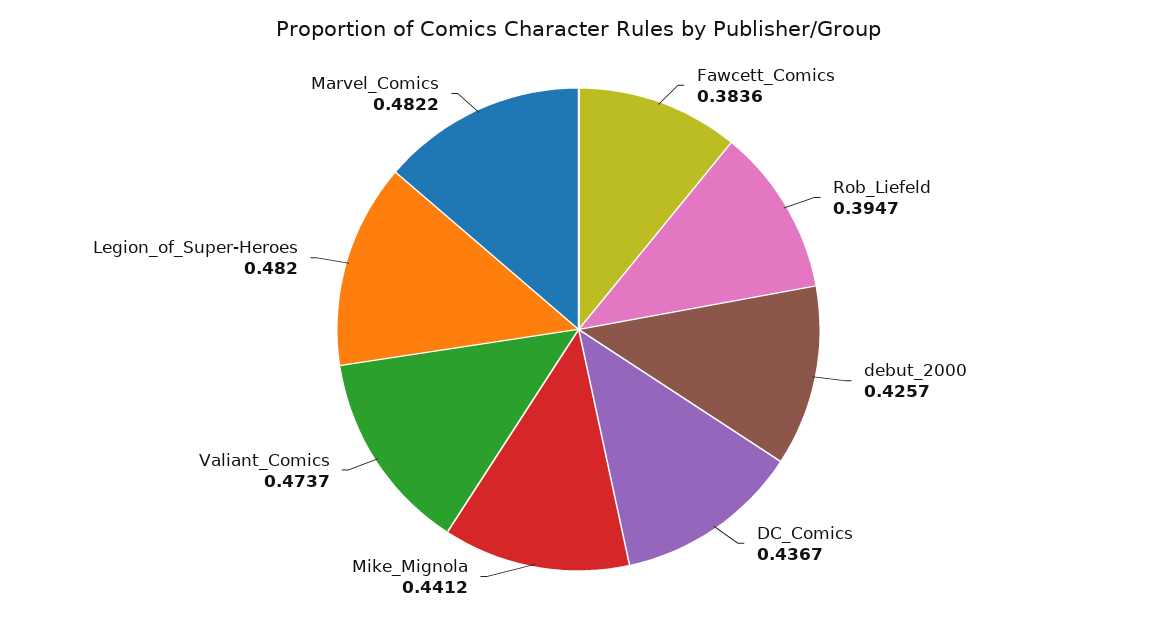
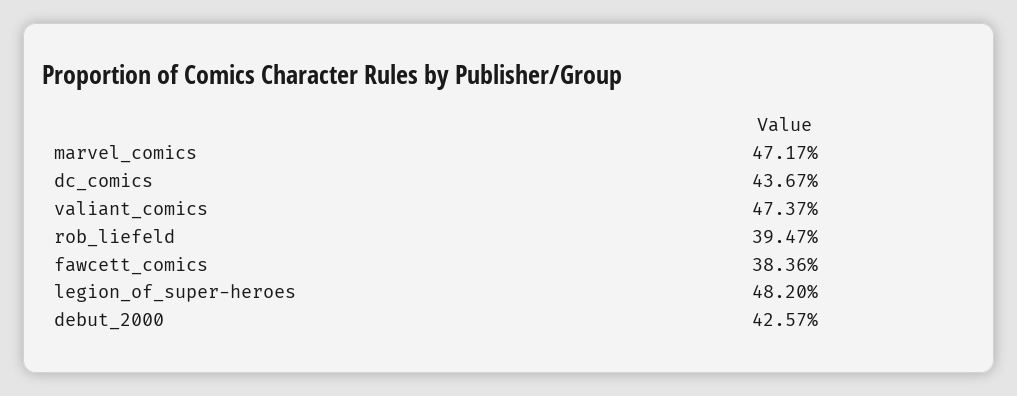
  {
    "Fawcett_Comics": 0.3836,
    "Rob_Liefeld": 0.3947,
    "debut_2000": 0.4257,
    "DC_Comics": 0.4367,
-   "Mike_Mignola": 0.4412,
    "Valiant_Comics": 0.4737,
    "Legion_of_Super-Heroes": 0.482,
-   "Marvel_Comics": 0.4822
+   "Marvel_Comics": 0.4717
  }

